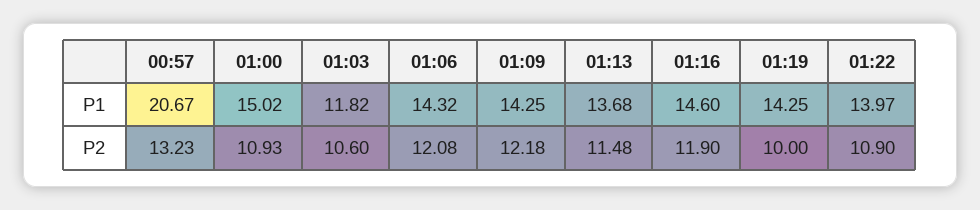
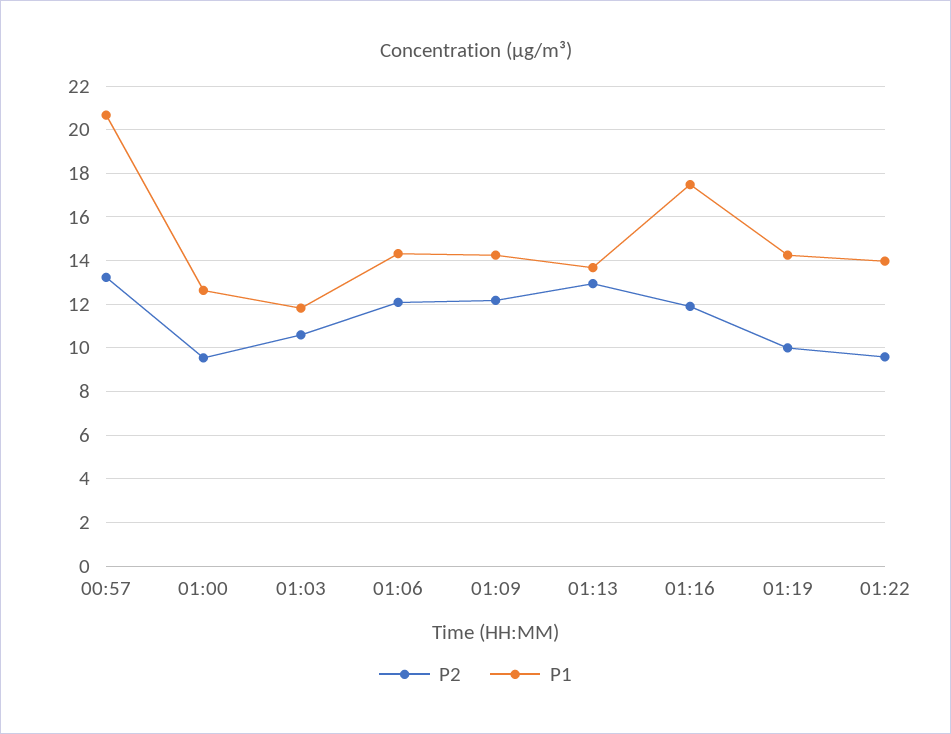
  {
    "P1": {
      "00:57": 20.67,
-     "01:00": 15.02,
+     "01:00": 12.5,
      "01:03": 11.82,
      "01:06": 14.32,
      "01:09": 14.25,
      "01:13": 13.68,
-     "01:16": 14.6,
+     "01:16": 17.5,
      "01:19": 14.25,
      "01:22": 13.97
    },
    "P2": {
      "00:57": 13.23,
-     "01:00": 10.93,
+     "01:00": 9.5,
      "01:03": 10.6,
      "01:06": 12.08,
      "01:09": 12.18,
-     "01:13": 11.48,
+     "01:13": 13,
      "01:16": 11.9,
      "01:19": 10,
-     "01:22": 10.9
+     "01:22": 9.5
    }
  }

